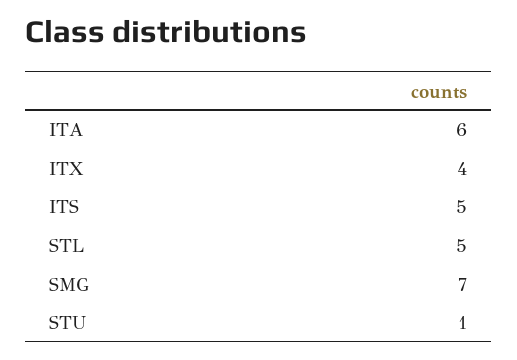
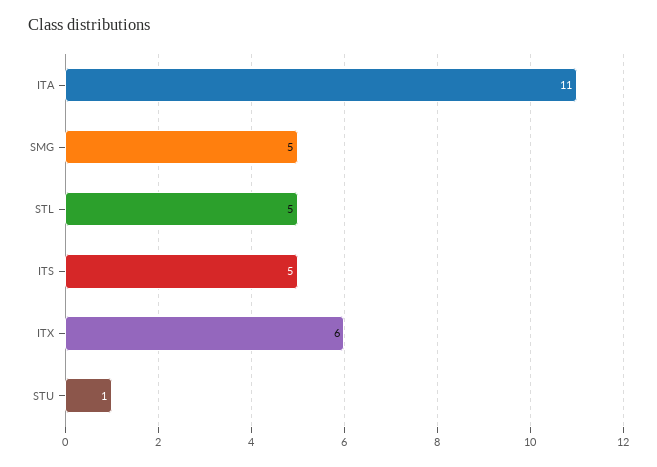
  {
-   "ITA": 6,
+   "ITA": 11,
-   "ITX": 4,
+   "ITX": 6,
    "ITS": 5,
    "STL": 5,
-   "SMG": 7,
+   "SMG": 5,
    "STU": 1
  }

